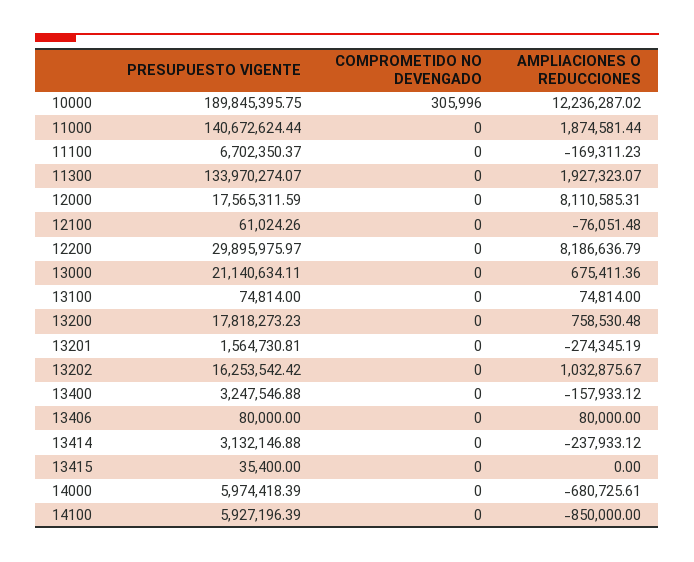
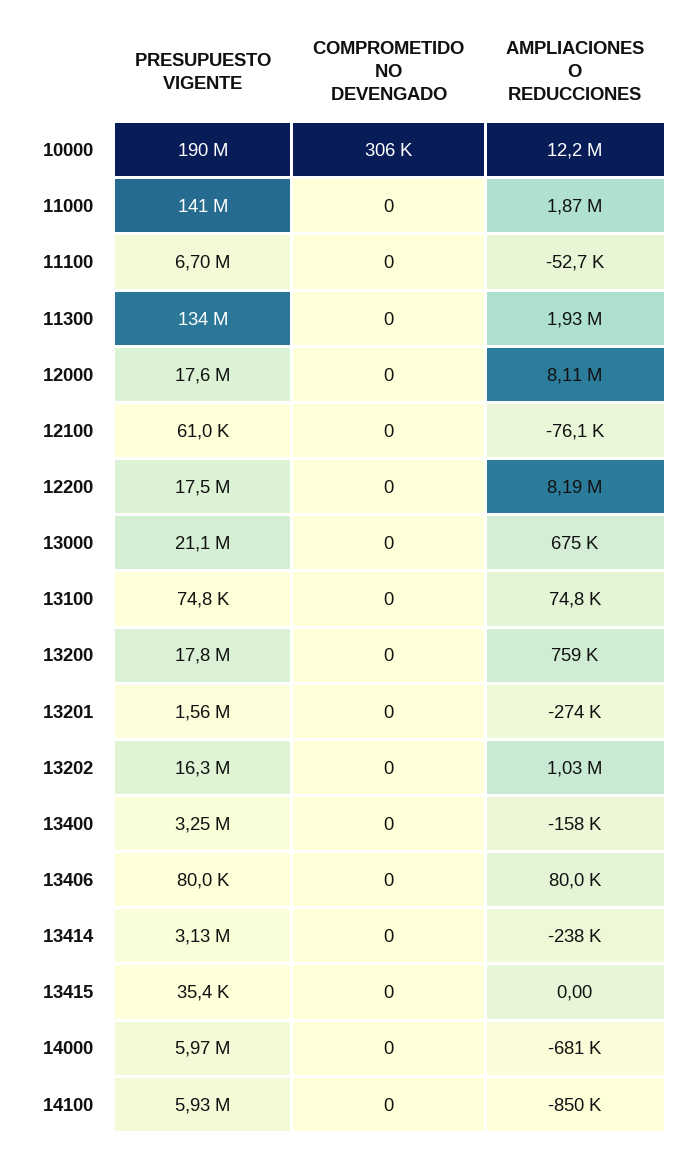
  {
    "PRESUPUESTO VIGENTE": {
      "10000": 189845395.75,
      "11000": 140672624.44,
      "11100": 6702350.37,
      "11300": 133970274.07,
      "12000": 17565311.59,
      "12100": 61024.26,
-     "12200": 29895975.97,
+     "12200": 17500000,
      "13000": 21140634.11,
      "13100": 74814,
      "13200": 17818273.23,
      "13201": 1564730.81,
      "13202": 16253542.42,
      "13400": 3247546.88,
      "13406": 80000,
      "13414": 3132146.88,
      "13415": 35400,
      "14000": 5974418.39,
      "14100": 5927196.39
    },
    "COMPROMETIDO NO DEVENGADO": {
      "10000": 305996,
      "11000": 0,
      "11100": 0,
      "11300": 0,
      "12000": 0,
      "12100": 0,
      "12200": 0,
      "13000": 0,
      "13100": 0,
      "13200": 0,
      "13201": 0,
      "13202": 0,
      "13400": 0,
      "13406": 0,
      "13414": 0,
      "13415": 0,
      "14000": 0,
      "14100": 0
    },
    "AMPLIACIONES O REDUCCIONES": {
      "10000": 12236287.02,
      "11000": 1874581.44,
-     "11100": -169311.23,
+     "11100": -52700,
      "11300": 1927323.07,
      "12000": 8110585.31,
      "12100": -76051.48,
      "12200": 8186636.79,
      "13000": 675411.36,
      "13100": 74814,
      "13200": 758530.48,
      "13201": -274345.19,
      "13202": 1032875.67,
      "13400": -157933.12,
      "13406": 80000,
      "13414": -237933.12,
      "13415": 0,
      "14000": -680725.61,
      "14100": -850000
    }
  }

